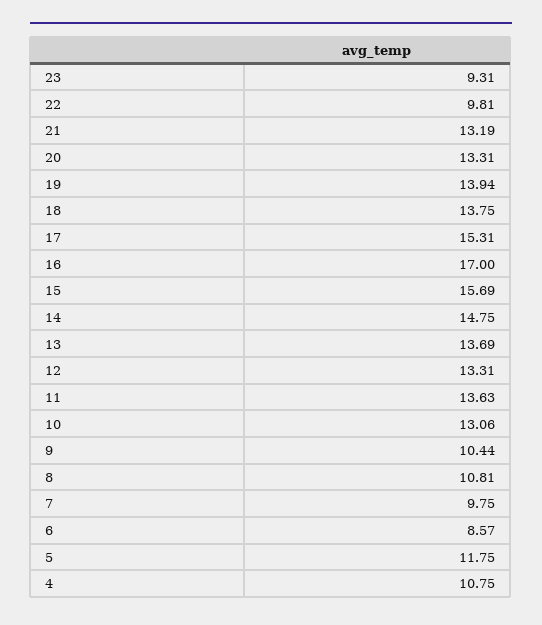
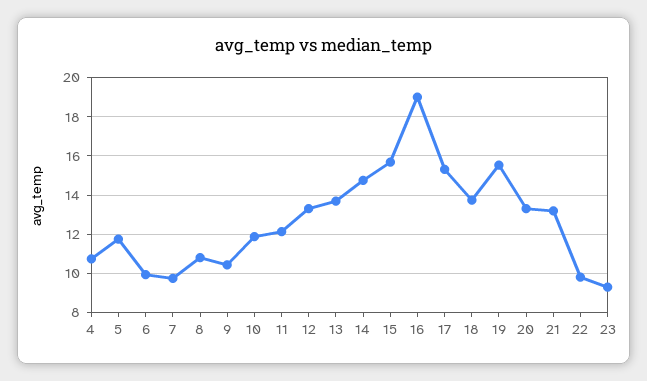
  {
    "23": 9.31,
    "22": 9.81,
    "21": 13.19,
    "20": 13.31,
-   "19": 13.94,
+   "19": 15.5,
    "18": 13.75,
    "17": 15.31,
-   "16": 17,
+   "16": 19,
    "15": 15.69,
    "14": 14.75,
    "13": 13.69,
    "12": 13.31,
-   "11": 13.63,
+   "11": 12,
-   "10": 13.06,
+   "10": 12,
    "9": 10.44,
    "8": 10.81,
    "7": 9.75,
-   "6": 8.57,
+   "6": 10,
    "5": 11.75,
    "4": 10.75
  }

